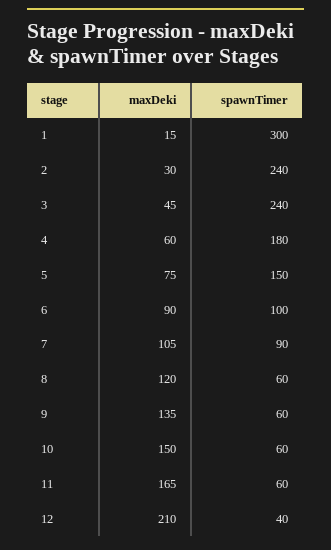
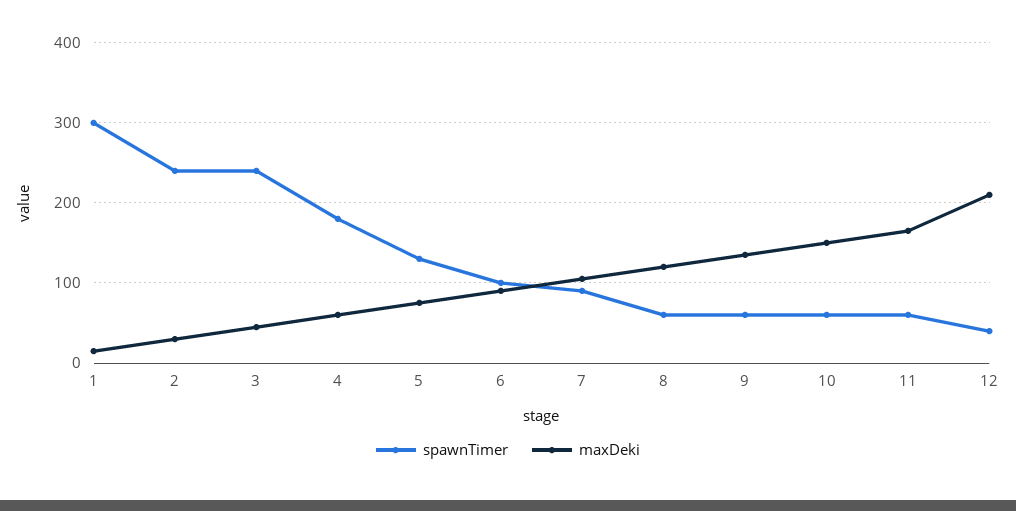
  {
    "maxDeki": {
      "1": 15,
      "2": 30,
      "3": 45,
      "4": 60,
      "5": 75,
      "6": 90,
      "7": 105,
      "8": 120,
      "9": 135,
      "10": 150,
      "11": 165,
      "12": 210
    },
    "spawnTimer": {
      "1": 300,
      "2": 240,
      "3": 240,
      "4": 180,
-     "5": 150,
+     "5": 130,
      "6": 100,
      "7": 90,
      "8": 60,
      "9": 60,
      "10": 60,
      "11": 60,
      "12": 40
    }
  }

